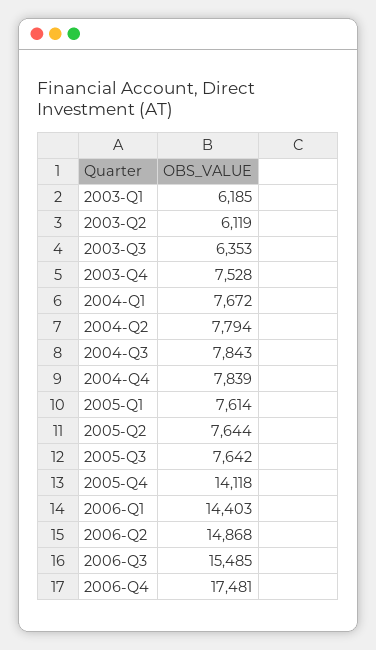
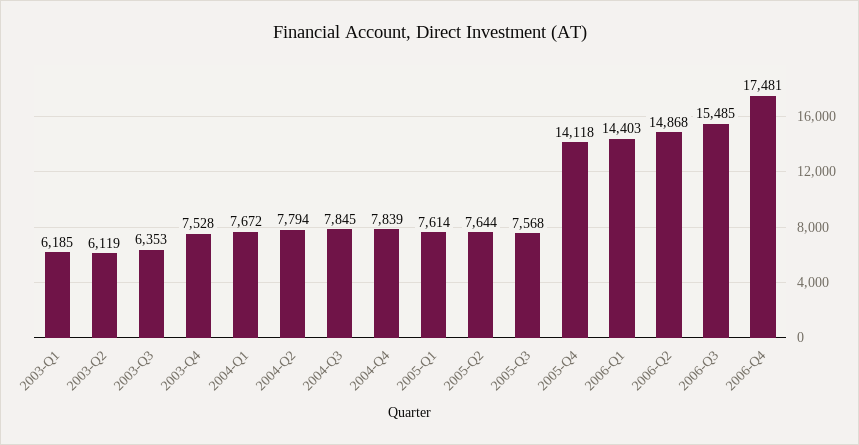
  {
    "2003-Q1": 6185,
    "2003-Q2": 6119,
    "2003-Q3": 6353,
    "2003-Q4": 7528,
    "2004-Q1": 7672,
    "2004-Q2": 7794,
-   "2004-Q3": 7843,
+   "2004-Q3": 7845,
    "2004-Q4": 7839,
    "2005-Q1": 7614,
    "2005-Q2": 7644,
-   "2005-Q3": 7642,
+   "2005-Q3": 7568,
    "2005-Q4": 14118,
    "2006-Q1": 14403,
    "2006-Q2": 14868,
    "2006-Q3": 15485,
    "2006-Q4": 17481
  }

